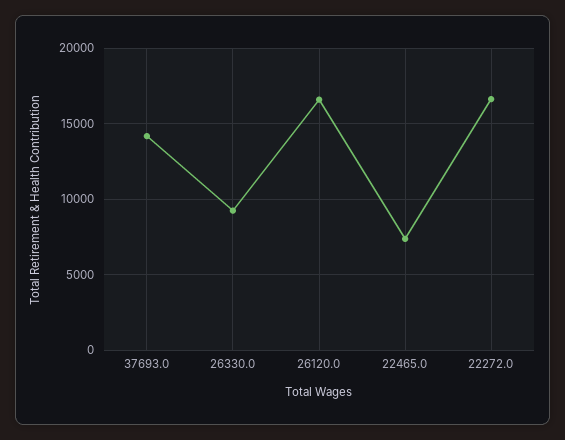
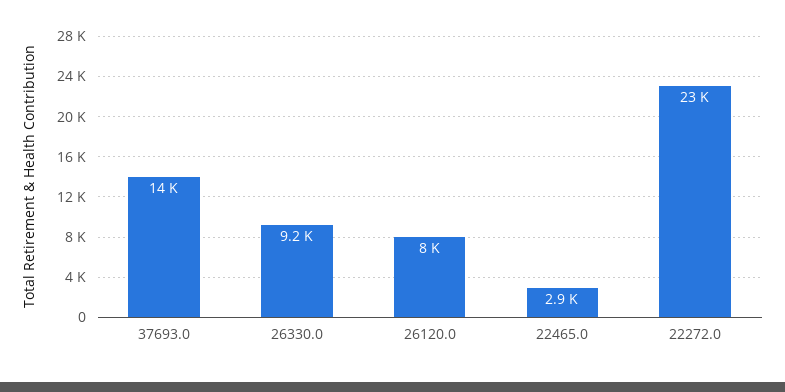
  {
    "37693.0": 14000,
    "26330.0": 9200,
-   "26120.0": 16500,
+   "26120.0": 8000,
-   "22465.0": 7500,
+   "22465.0": 2900,
-   "22272.0": 16500
+   "22272.0": 23000
  }

